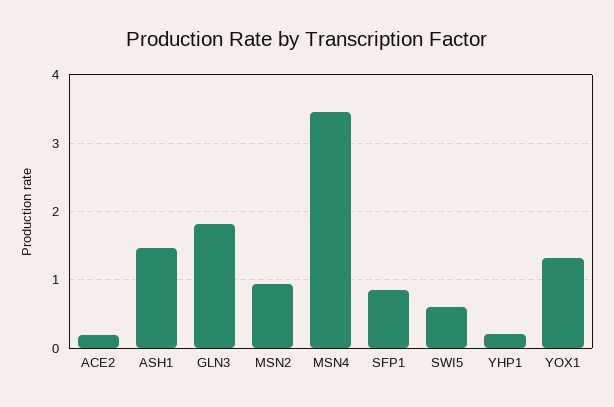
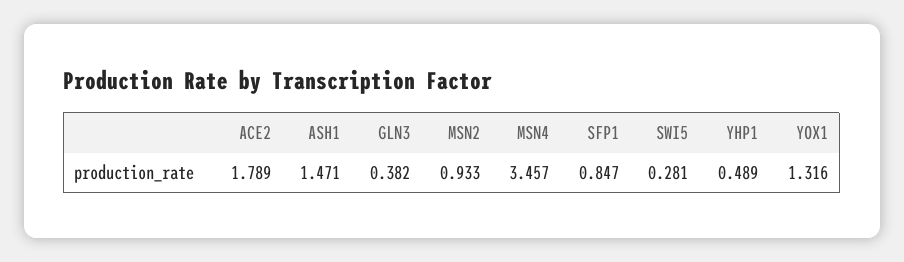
  {
-   "ACE2": 0.2,
+   "ACE2": 1.789,
    "ASH1": 1.471,
-   "GLN3": 1.8,
+   "GLN3": 0.382,
    "MSN2": 0.933,
    "MSN4": 3.457,
    "SFP1": 0.847,
-   "SWI5": 0.6,
+   "SWI5": 0.281,
-   "YHP1": 0.2,
+   "YHP1": 0.489,
    "YOX1": 1.316
  }

